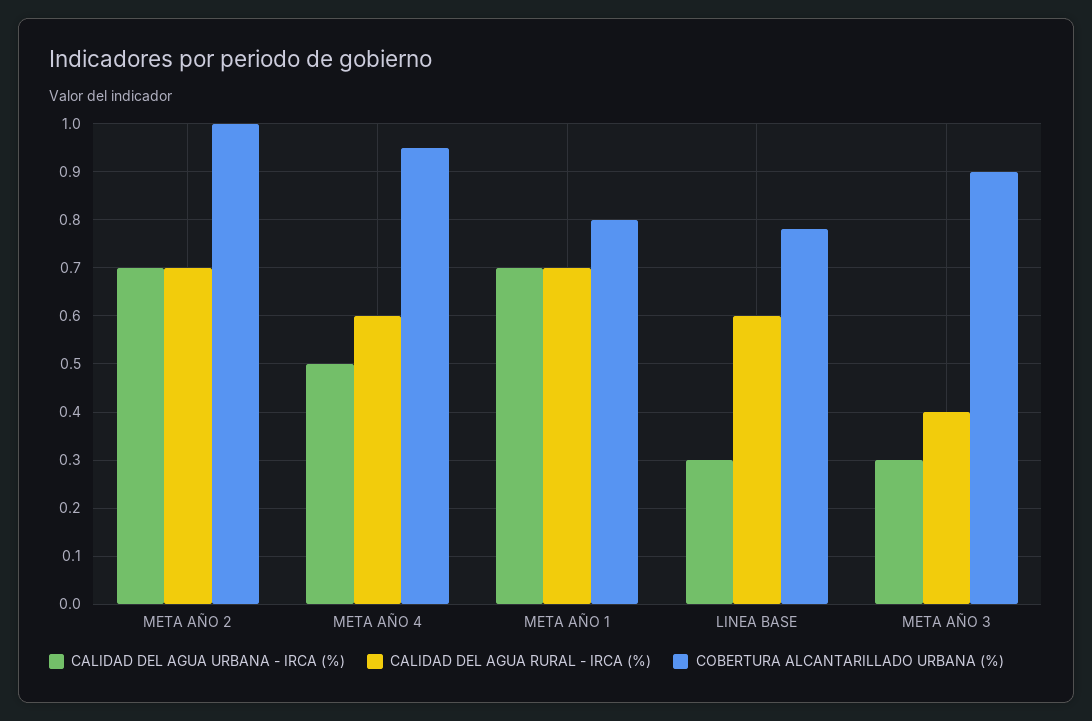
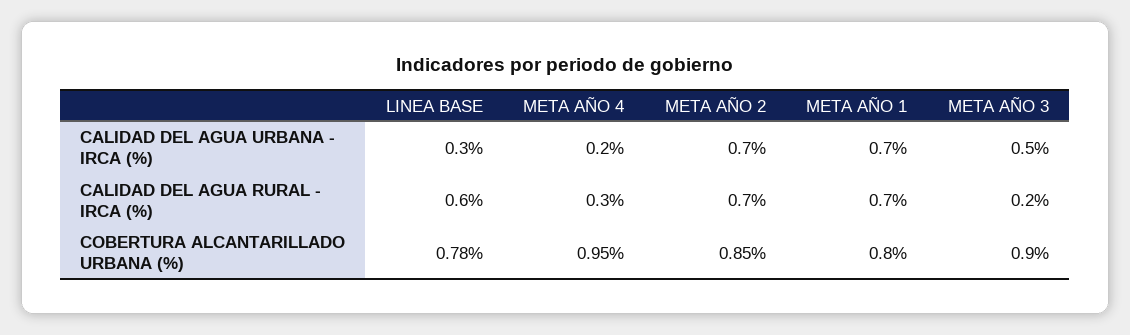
  {
    "CALIDAD DEL AGUA URBANA - IRCA (%)": {
      "META AÑO 2": 0.7,
-     "META AÑO 4": 0.5,
+     "META AÑO 4": 0.2,
      "META AÑO 1": 0.7,
      "LINEA BASE": 0.3,
-     "META AÑO 3": 0.3
+     "META AÑO 3": 0.5
    },
    "CALIDAD DEL AGUA RURAL - IRCA (%)": {
      "META AÑO 2": 0.7,
-     "META AÑO 4": 0.6,
+     "META AÑO 4": 0.3,
      "META AÑO 1": 0.7,
      "LINEA BASE": 0.6,
-     "META AÑO 3": 0.4
+     "META AÑO 3": 0.2
    },
    "COBERTURA ALCANTARILLADO URBANA (%)": {
-     "META AÑO 2": 1,
+     "META AÑO 2": 0.85,
      "META AÑO 4": 0.95,
      "META AÑO 1": 0.8,
      "LINEA BASE": 0.78,
      "META AÑO 3": 0.9
    }
  }

